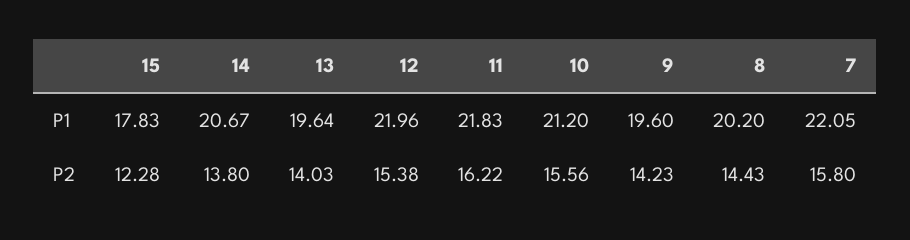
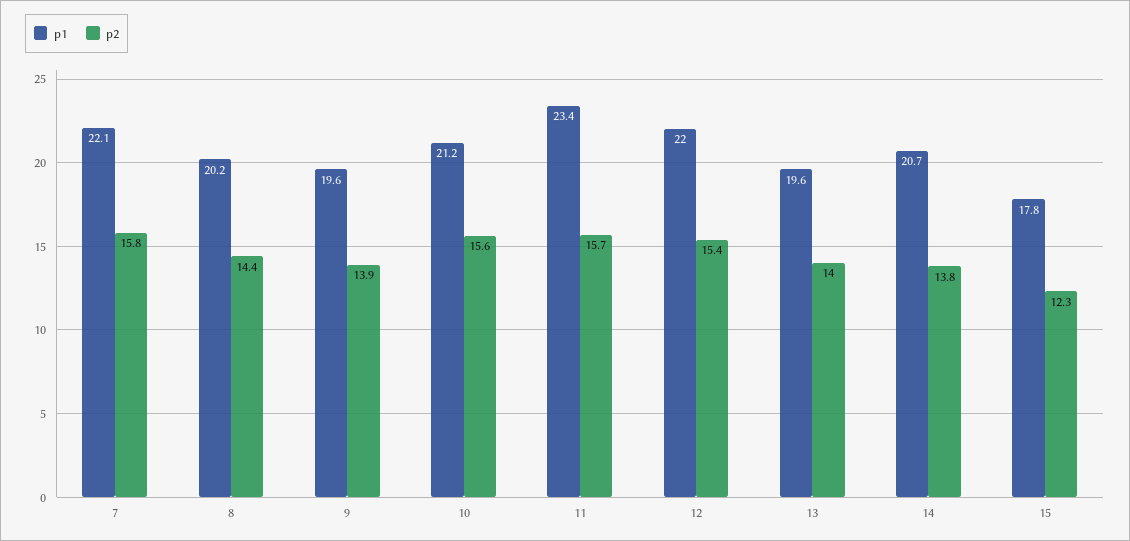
  {
    "P1": {
      "15": 17.83,
      "14": 20.67,
      "13": 19.64,
      "12": 21.96,
-     "11": 21.83,
+     "11": 23.4,
      "10": 21.2,
      "9": 19.6,
      "8": 20.2,
      "7": 22.05
    },
    "P2": {
      "15": 12.28,
      "14": 13.8,
      "13": 14.03,
      "12": 15.38,
-     "11": 16.22,
+     "11": 15.7,
      "10": 15.56,
-     "9": 14.23,
+     "9": 13.9,
      "8": 14.43,
      "7": 15.8
    }
  }

